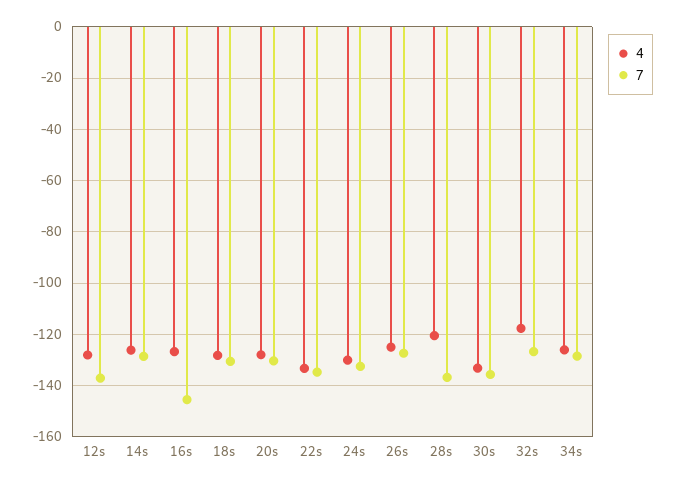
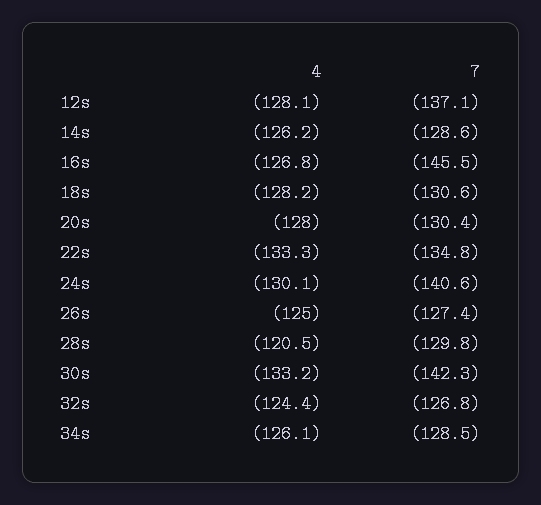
  {
    "4": {
      "12s": -128.1,
      "14s": -126.2,
      "16s": -126.8,
      "18s": -128.2,
      "20s": -128,
      "22s": -133.3,
      "24s": -130.1,
      "26s": -125,
      "28s": -120.5,
      "30s": -133.2,
-     "32s": -117.5,
+     "32s": -124.4,
      "34s": -126.1
    },
    "7": {
      "12s": -137.1,
      "14s": -128.6,
      "16s": -145.5,
      "18s": -130.6,
      "20s": -130.4,
      "22s": -134.8,
-     "24s": -132.5,
+     "24s": -140.6,
      "26s": -127.4,
-     "28s": -137.5,
+     "28s": -129.8,
-     "30s": -135,
+     "30s": -142.3,
      "32s": -126.8,
      "34s": -128.5
    }
  }

